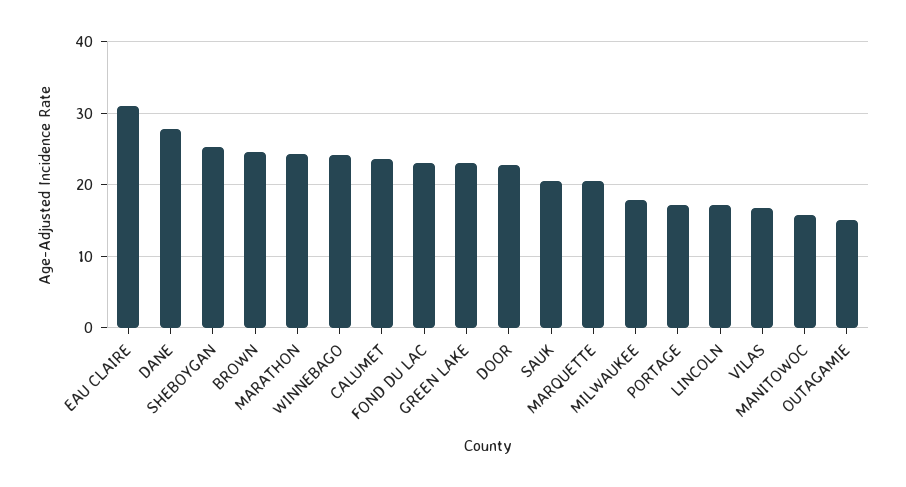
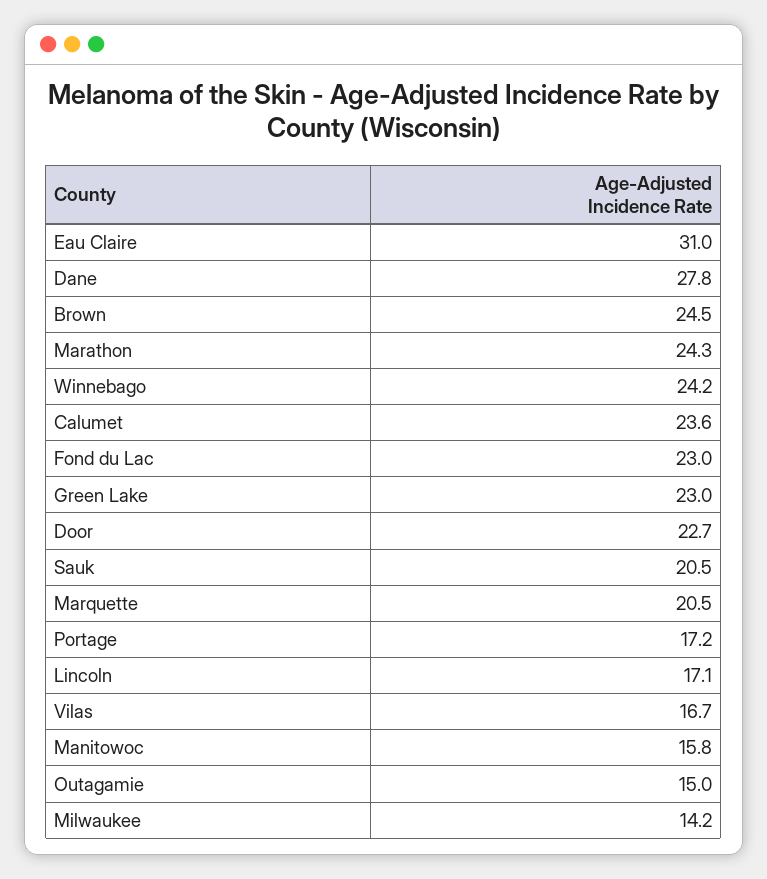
  {
    "EAU CLAIRE": 31,
    "DANE": 27.8,
-   "SHEBOYGAN": 25,
    "BROWN": 24.5,
    "MARATHON": 24.3,
    "WINNEBAGO": 24.2,
    "CALUMET": 23.6,
    "FOND DU LAC": 23,
    "GREEN LAKE": 23,
    "DOOR": 22.7,
    "SAUK": 20.5,
    "MARQUETTE": 20.5,
-   "MILWAUKEE": 18,
+   "MILWAUKEE": 14.2,
    "PORTAGE": 17.2,
    "LINCOLN": 17.1,
    "VILAS": 16.7,
    "MANITOWOC": 15.8,
    "OUTAGAMIE": 15
  }

